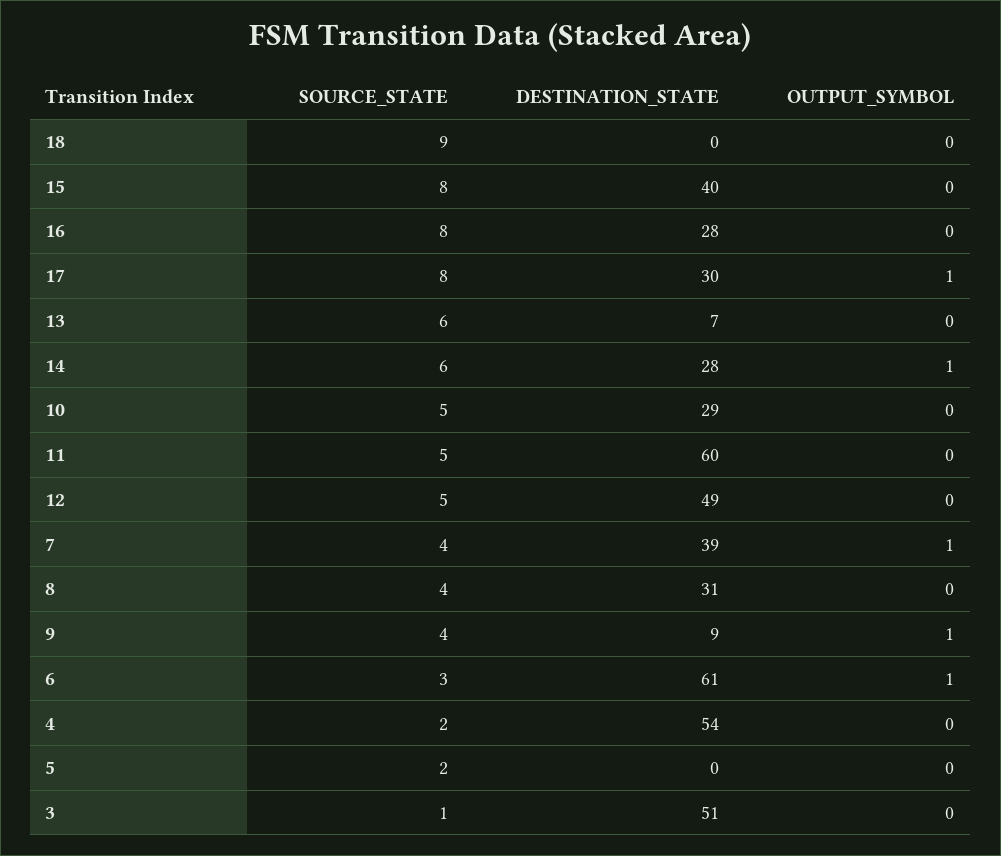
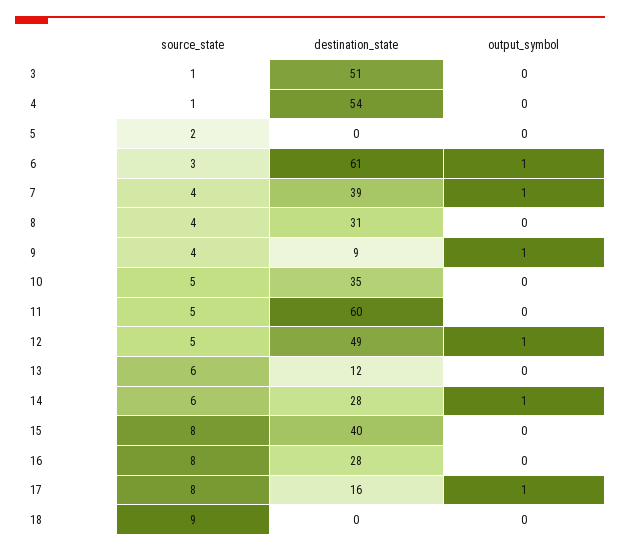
  {
    "SOURCE_STATE": {
      "18": 9,
      "15": 8,
      "16": 8,
      "17": 8,
      "13": 6,
      "14": 6,
      "10": 5,
      "11": 5,
      "12": 5,
      "7": 4,
      "8": 4,
      "9": 4,
      "6": 3,
-     "4": 2,
+     "4": 1,
      "5": 2,
      "3": 1
    },
    "DESTINATION_STATE": {
      "18": 0,
      "15": 40,
      "16": 28,
-     "17": 30,
+     "17": 16,
-     "13": 7,
+     "13": 12,
      "14": 28,
-     "10": 29,
+     "10": 35,
      "11": 60,
      "12": 49,
      "7": 39,
      "8": 31,
      "9": 9,
      "6": 61,
      "4": 54,
      "5": 0,
      "3": 51
    },
    "OUTPUT_SYMBOL": {
      "18": 0,
      "15": 0,
      "16": 0,
      "17": 1,
      "13": 0,
      "14": 1,
      "10": 0,
      "11": 0,
-     "12": 0,
+     "12": 1,
      "7": 1,
      "8": 0,
      "9": 1,
      "6": 1,
      "4": 0,
      "5": 0,
      "3": 0
    }
  }

